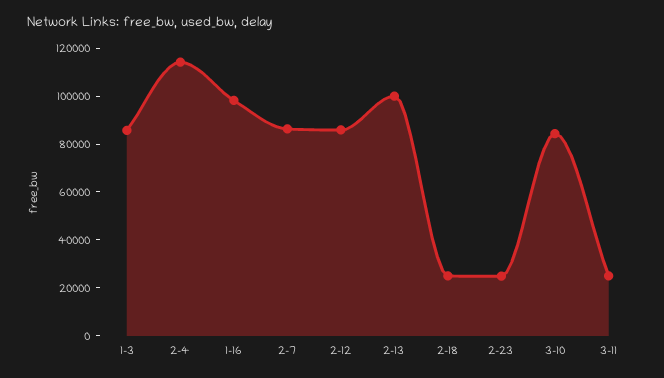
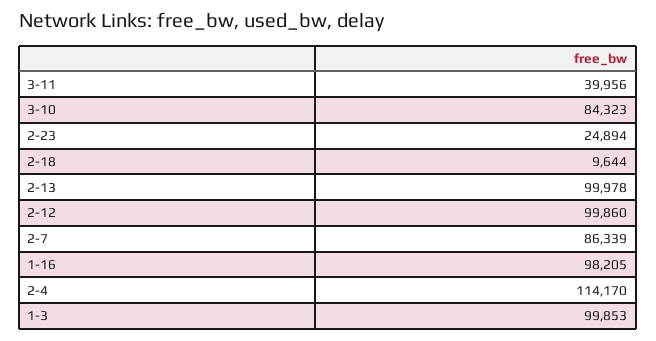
  {
-   "1-3": 85000,
+   "1-3": 99853,
    "2-4": 114170,
    "1-16": 98205,
    "2-7": 86339,
-   "2-12": 85000,
+   "2-12": 99860,
    "2-13": 99978,
-   "2-18": 25000,
+   "2-18": 9644,
    "2-23": 24894,
    "3-10": 84323,
-   "3-11": 25000
+   "3-11": 39956
  }

